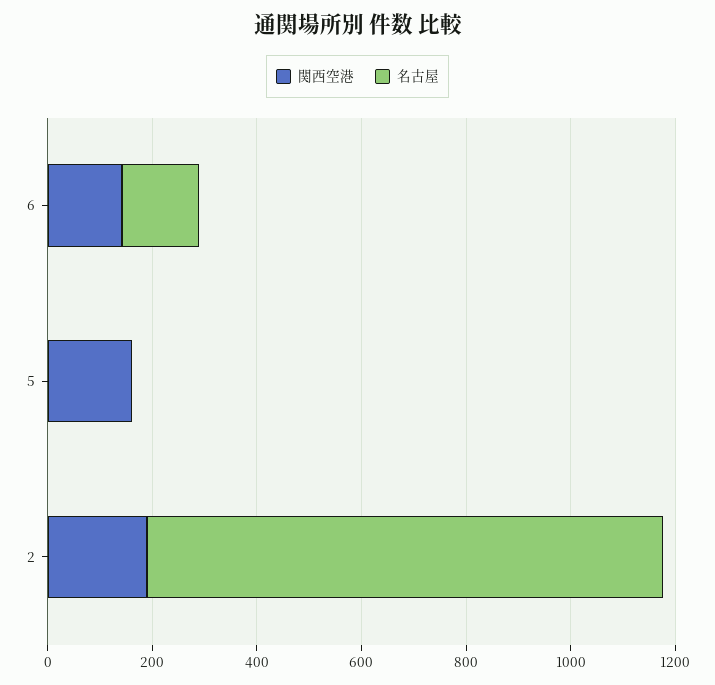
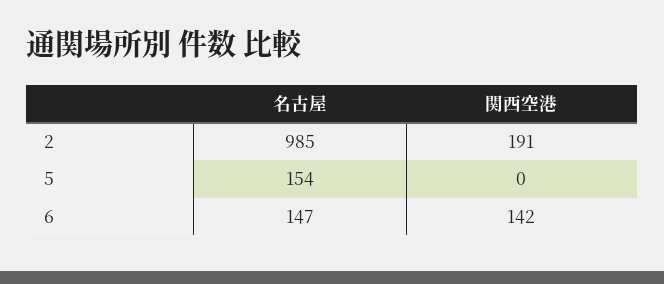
  {
    "関西空港": {
      "6": 142,
-     "5": 150,
+     "5": 0,
      "2": 191
    },
    "名古屋": {
      "6": 147,
-     "5": 0,
+     "5": 154,
      "2": 985
    }
  }

